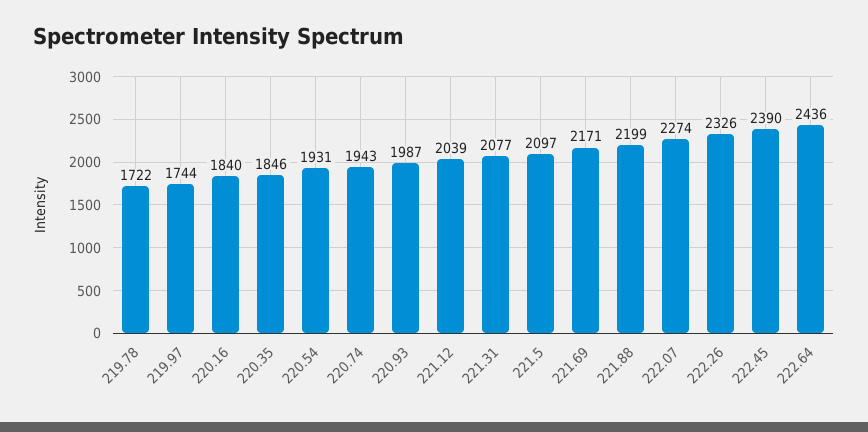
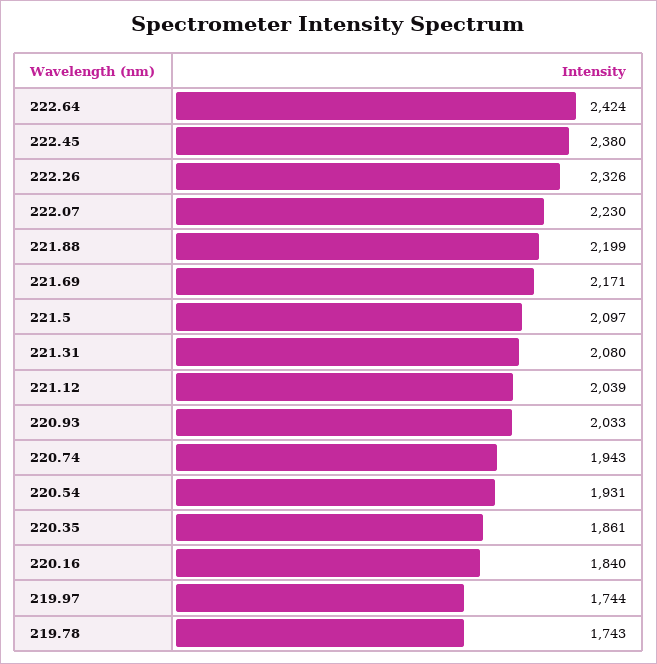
  {
-   "219.78": 1722,
+   "219.78": 1743,
    "219.97": 1744,
    "220.16": 1840,
-   "220.35": 1846,
+   "220.35": 1861,
    "220.54": 1931,
    "220.74": 1943,
-   "220.93": 1987,
+   "220.93": 2033,
    "221.12": 2039,
-   "221.31": 2077,
+   "221.31": 2080,
    "221.5": 2097,
    "221.69": 2171,
    "221.88": 2199,
-   "222.07": 2274,
+   "222.07": 2230,
    "222.26": 2326,
-   "222.45": 2390,
+   "222.45": 2380,
-   "222.64": 2436
+   "222.64": 2424
  }

